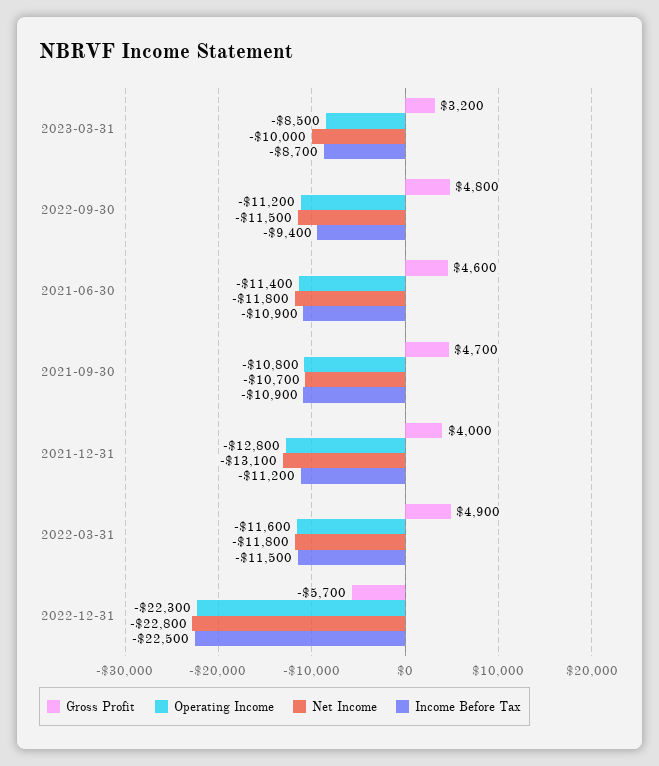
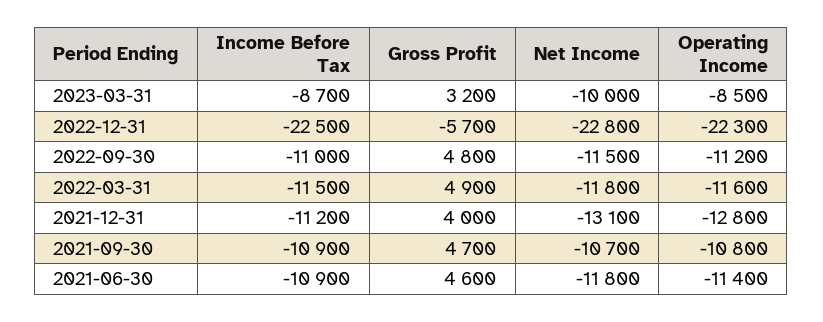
  {
    "Gross Profit": {
      "2023-03-31": 3200,
      "2022-09-30": 4800,
      "2021-06-30": 4600,
      "2021-09-30": 4700,
      "2021-12-31": 4000,
      "2022-03-31": 4900,
      "2022-12-31": -5700
    },
    "Operating Income": {
      "2023-03-31": -8500,
      "2022-09-30": -11200,
      "2021-06-30": -11400,
      "2021-09-30": -10800,
      "2021-12-31": -12800,
      "2022-03-31": -11600,
      "2022-12-31": -22300
    },
    "Net Income": {
      "2023-03-31": -10000,
      "2022-09-30": -11500,
      "2021-06-30": -11800,
      "2021-09-30": -10700,
      "2021-12-31": -13100,
      "2022-03-31": -11800,
      "2022-12-31": -22800
    },
    "Income Before Tax": {
      "2023-03-31": -8700,
-     "2022-09-30": -9400,
+     "2022-09-30": -11000,
      "2021-06-30": -10900,
      "2021-09-30": -10900,
      "2021-12-31": -11200,
      "2022-03-31": -11500,
      "2022-12-31": -22500
    }
  }

